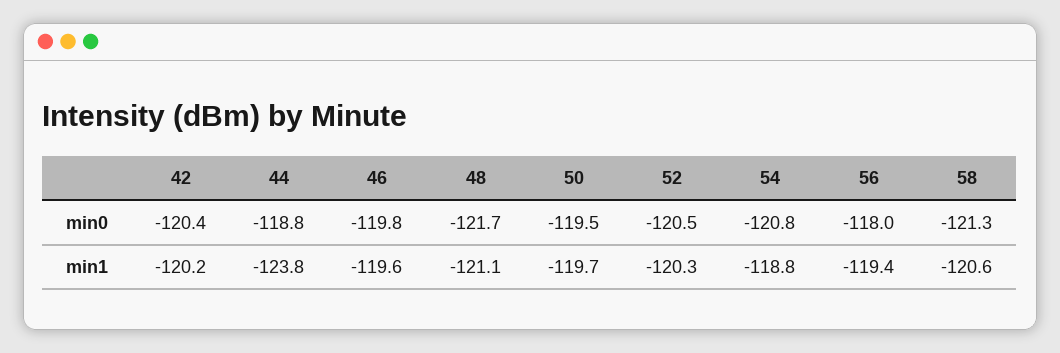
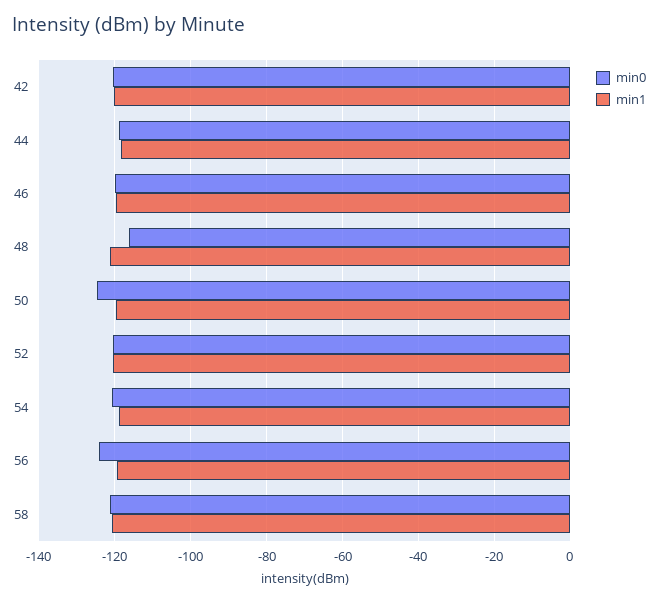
  {
    "min0": {
      "42": -120.4,
      "44": -118.8,
      "46": -119.8,
-     "48": -121.7,
+     "48": -116,
-     "50": -119.5,
+     "50": -124,
      "52": -120.5,
      "54": -120.8,
-     "56": -118,
+     "56": -124,
      "58": -121.3
    },
    "min1": {
      "42": -120.2,
-     "44": -123.8,
+     "44": -118,
      "46": -119.6,
      "48": -121.1,
      "50": -119.7,
      "52": -120.3,
      "54": -118.8,
      "56": -119.4,
      "58": -120.6
    }
  }

